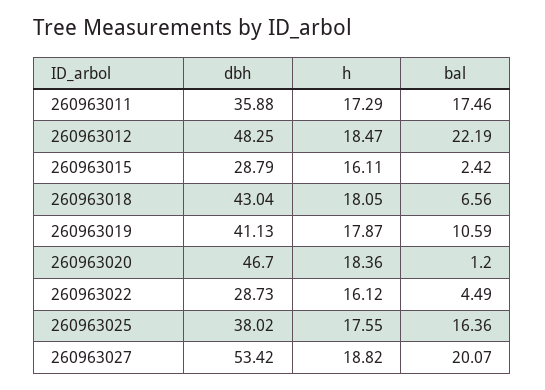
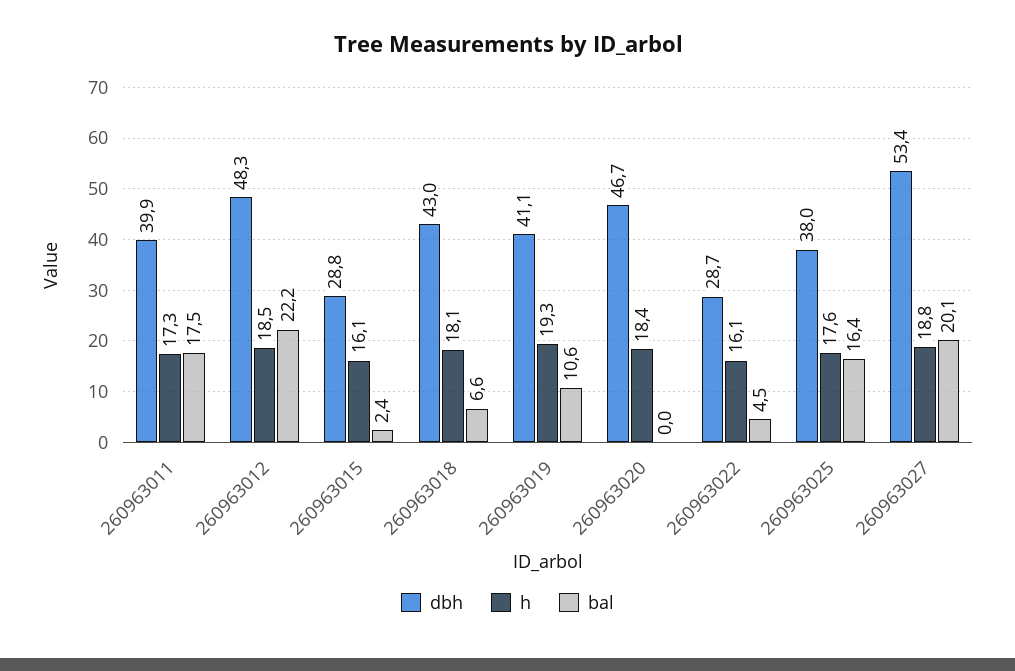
  {
    "dbh": {
-     "260963011": 35.88,
+     "260963011": 39.9,
      "260963012": 48.25,
      "260963015": 28.79,
      "260963018": 43.04,
      "260963019": 41.13,
      "260963020": 46.7,
      "260963022": 28.73,
      "260963025": 38.02,
      "260963027": 53.42
    },
    "h": {
      "260963011": 17.29,
      "260963012": 18.47,
      "260963015": 16.11,
      "260963018": 18.05,
-     "260963019": 17.87,
+     "260963019": 19.3,
      "260963020": 18.36,
      "260963022": 16.12,
      "260963025": 17.55,
      "260963027": 18.82
    },
    "bal": {
      "260963011": 17.46,
      "260963012": 22.19,
      "260963015": 2.42,
      "260963018": 6.56,
      "260963019": 10.59,
-     "260963020": 1.2,
+     "260963020": 0,
      "260963022": 4.49,
      "260963025": 16.36,
      "260963027": 20.07
    }
  }

